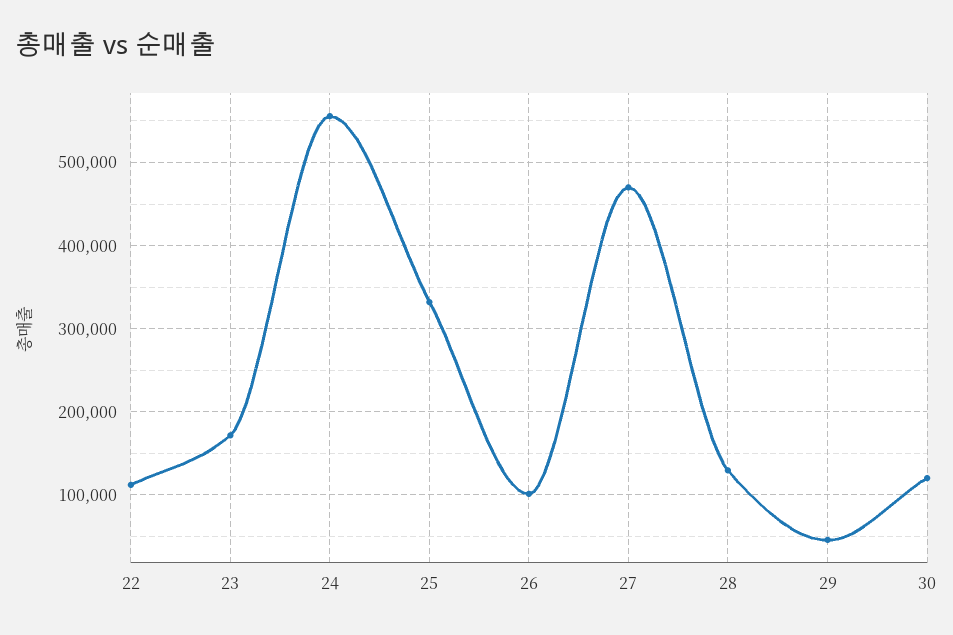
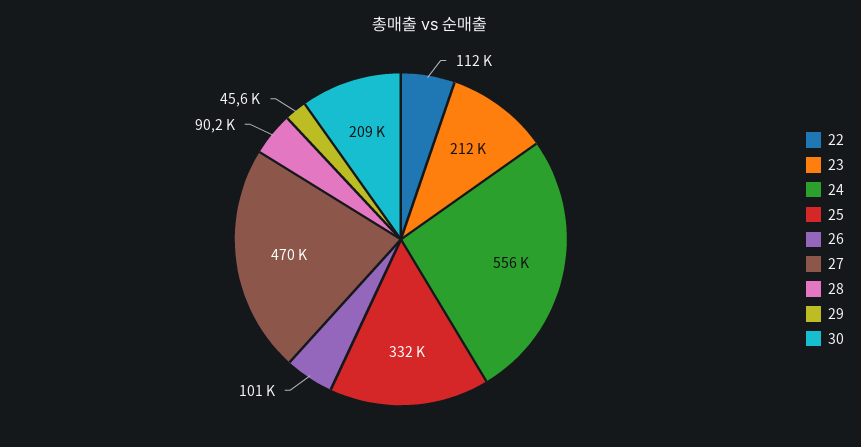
  {
    "22": 112000,
-   "23": 170000,
+   "23": 212000,
    "24": 556000,
    "25": 332000,
    "26": 101000,
    "27": 470000,
-   "28": 130000,
+   "28": 90200,
    "29": 45600,
-   "30": 120000
+   "30": 209000
  }

